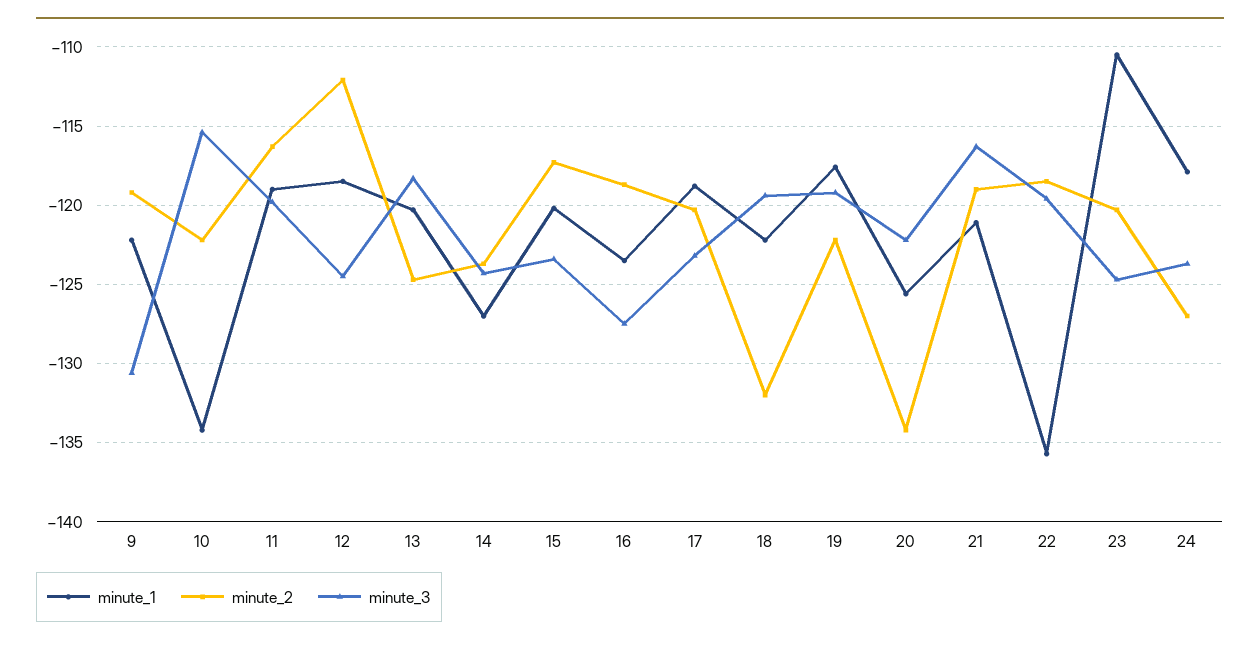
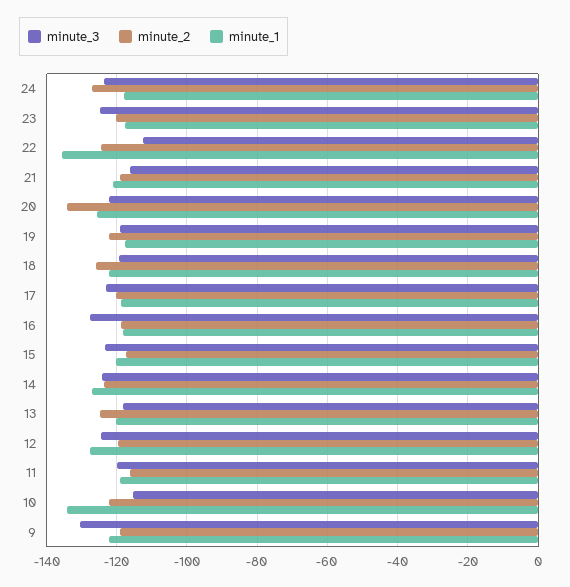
  {
    "minute_1": {
      "9": -122,
      "10": -134,
      "11": -119,
-     "12": -118.5,
+     "12": -128,
      "13": -120.5,
      "14": -127,
      "15": -120,
-     "16": -123.5,
+     "16": -118,
      "17": -119,
      "18": -122,
      "19": -117.5,
      "20": -125.5,
      "21": -121,
      "22": -135.5,
-     "23": -110.5,
+     "23": -118,
      "24": -118
    },
    "minute_2": {
      "9": -119,
      "10": -122,
      "11": -116.5,
-     "12": -112,
+     "12": -120,
      "13": -124.5,
      "14": -123.5,
      "15": -117.5,
      "16": -118.5,
      "17": -120.5,
-     "18": -132,
+     "18": -126,
      "19": -122,
      "20": -134,
      "21": -119,
-     "22": -118.5,
+     "22": -124,
      "23": -120.5,
      "24": -127
    },
    "minute_3": {
      "9": -130.5,
      "10": -115.5,
      "11": -120,
      "12": -124.5,
      "13": -118.5,
      "14": -124.5,
      "15": -123.5,
      "16": -127.5,
      "17": -123,
      "18": -119.5,
      "19": -119,
      "20": -122,
      "21": -116.5,
-     "22": -119.5,
+     "22": -112,
      "23": -124.5,
      "24": -123.5
    }
  }

